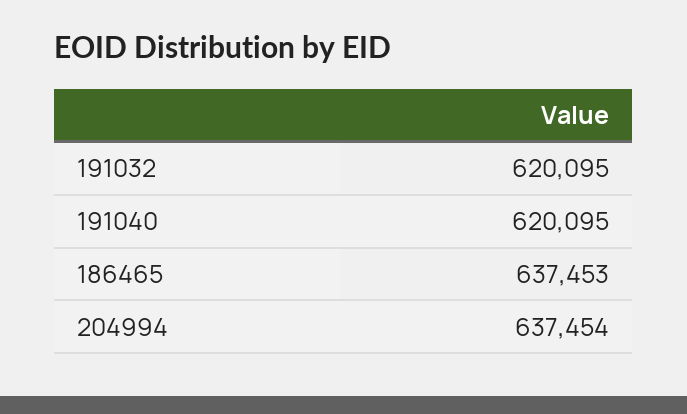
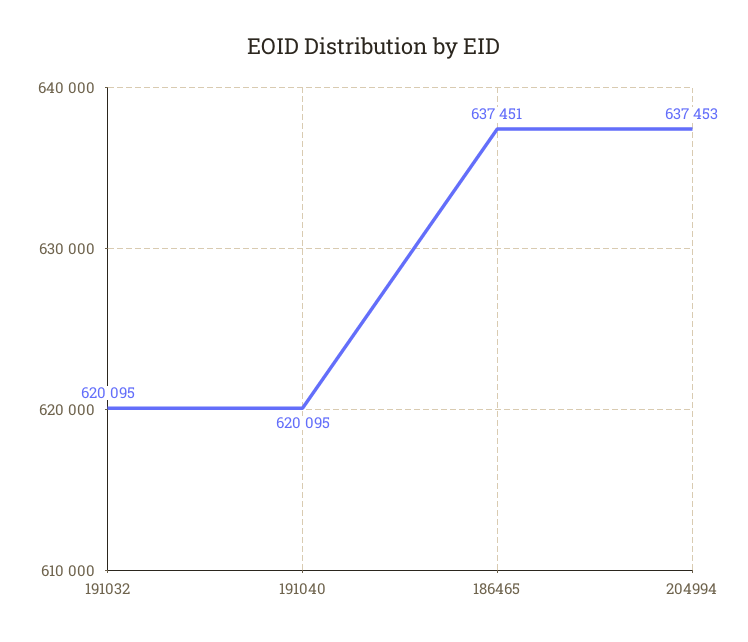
  {
    "191032": 620095,
    "191040": 620095,
-   "186465": 637453,
+   "186465": 637451,
-   "204994": 637454
+   "204994": 637453
  }

